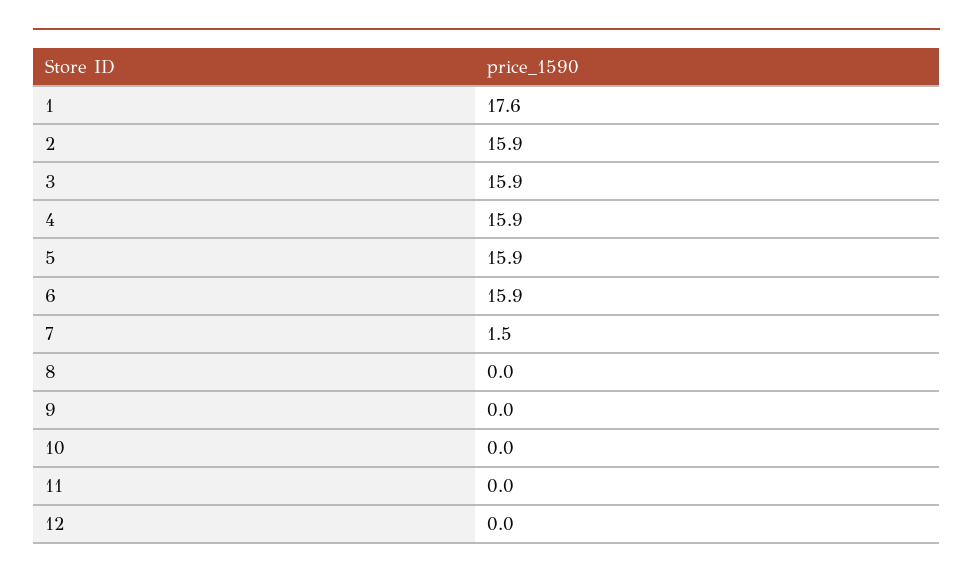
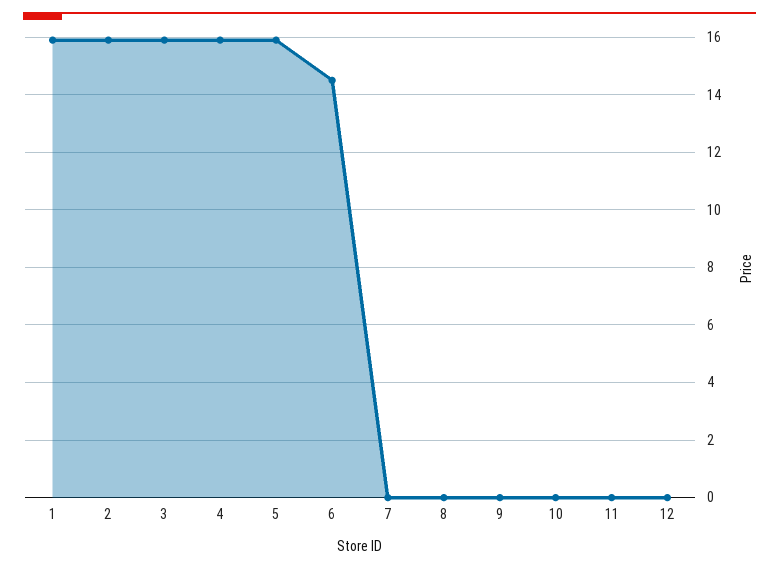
  {
-   "1": 17.6,
+   "1": 16,
    "2": 15.9,
    "3": 15.9,
    "4": 15.9,
    "5": 15.9,
-   "6": 15.9,
+   "6": 14.5,
-   "7": 1.5,
+   "7": 0,
    "8": 0,
    "9": 0,
    "10": 0,
    "11": 0,
    "12": 0
  }

